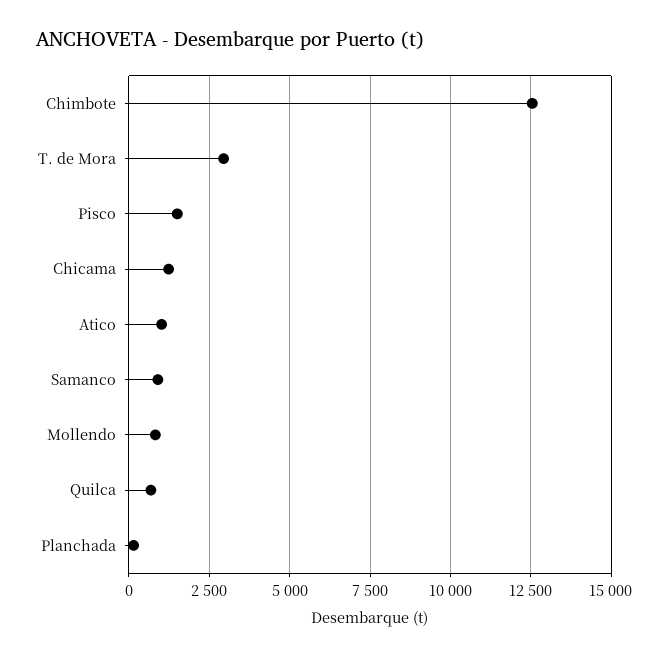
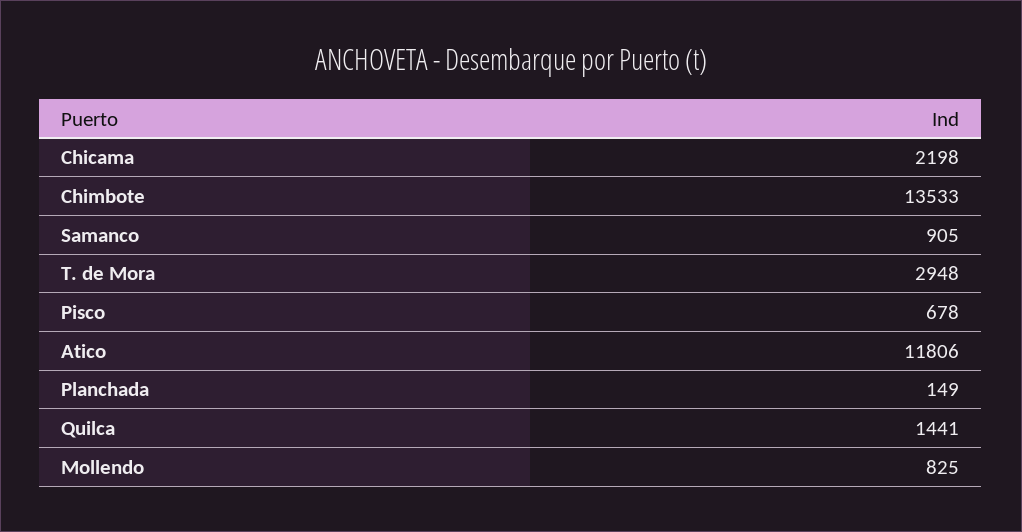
  {
-   "Chimbote": 12500,
+   "Chimbote": 13533,
    "T. de Mora": 2948,
-   "Pisco": 1500,
+   "Pisco": 678,
-   "Chicama": 1250,
+   "Chicama": 2198,
-   "Atico": 1000,
+   "Atico": 11806,
    "Samanco": 905,
    "Mollendo": 825,
-   "Quilca": 750,
+   "Quilca": 1441,
    "Planchada": 149
  }

